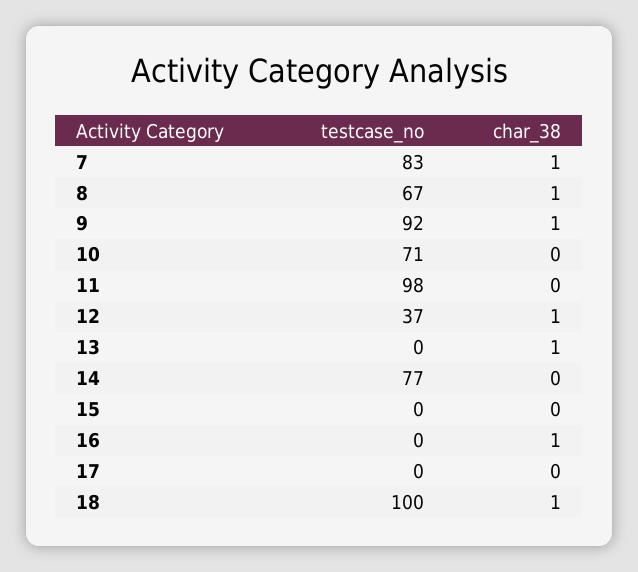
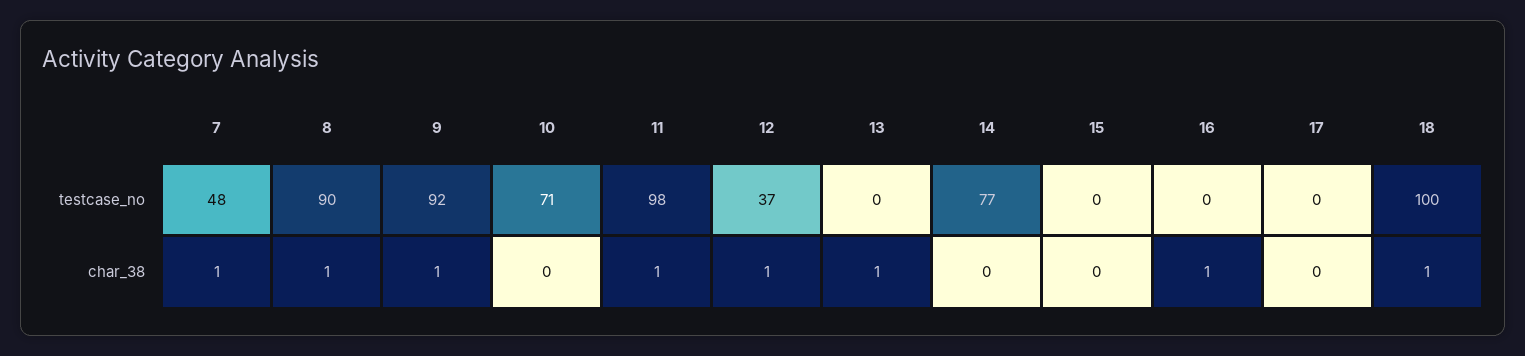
  {
    "testcase_no": {
-     "7": 83,
+     "7": 48,
-     "8": 67,
+     "8": 90,
      "9": 92,
      "10": 71,
      "11": 98,
      "12": 37,
      "13": 0,
      "14": 77,
      "15": 0,
      "16": 0,
      "17": 0,
      "18": 100
    },
    "char_38": {
      "7": 1,
      "8": 1,
      "9": 1,
      "10": 0,
-     "11": 0,
+     "11": 1,
      "12": 1,
      "13": 1,
      "14": 0,
      "15": 0,
      "16": 1,
      "17": 0,
      "18": 1
    }
  }

